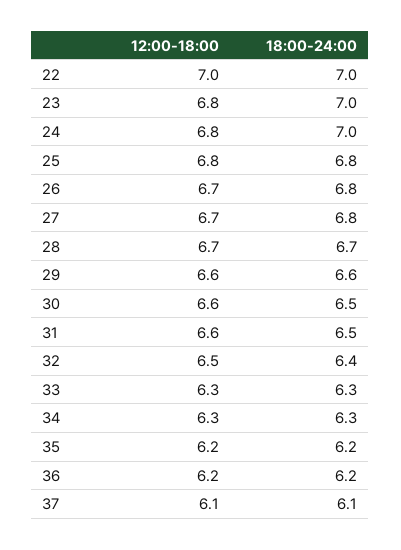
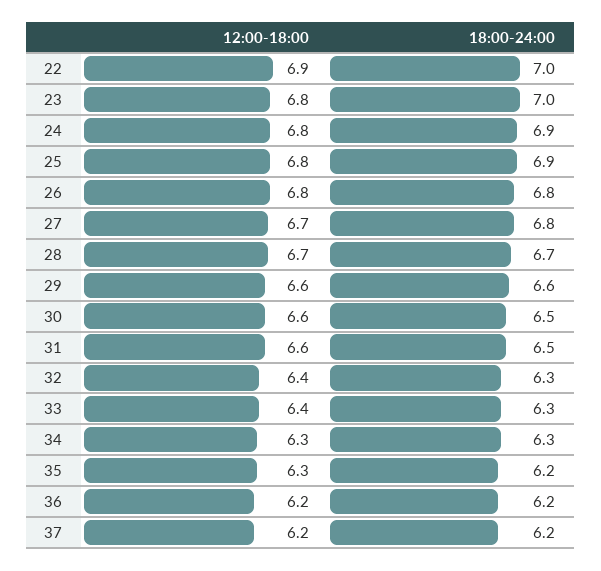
  {
    "12:00-18:00": {
-     "22": 7,
+     "22": 6.9,
      "23": 6.8,
      "24": 6.8,
      "25": 6.8,
-     "26": 6.7,
+     "26": 6.8,
      "27": 6.7,
      "28": 6.7,
      "29": 6.6,
      "30": 6.6,
      "31": 6.6,
-     "32": 6.5,
+     "32": 6.4,
-     "33": 6.3,
+     "33": 6.4,
      "34": 6.3,
-     "35": 6.2,
+     "35": 6.3,
      "36": 6.2,
-     "37": 6.1
+     "37": 6.2
    },
    "18:00-24:00": {
      "22": 7,
      "23": 7,
-     "24": 7,
+     "24": 6.9,
-     "25": 6.8,
+     "25": 6.9,
      "26": 6.8,
      "27": 6.8,
      "28": 6.7,
      "29": 6.6,
      "30": 6.5,
      "31": 6.5,
-     "32": 6.4,
+     "32": 6.3,
      "33": 6.3,
      "34": 6.3,
      "35": 6.2,
      "36": 6.2,
-     "37": 6.1
+     "37": 6.2
    }
  }

